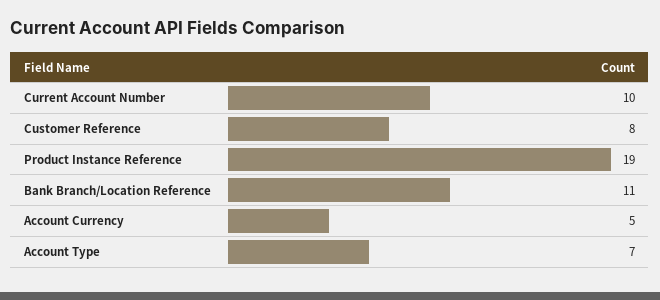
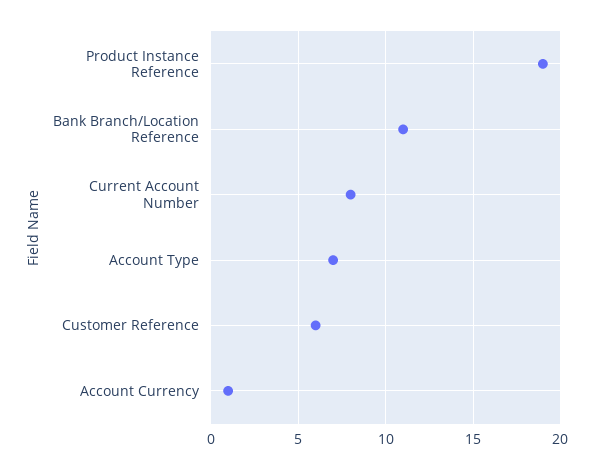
  {
-   "Current Account Number": 10,
+   "Current Account Number": 8,
-   "Customer Reference": 8,
+   "Customer Reference": 6,
    "Product Instance Reference": 19,
    "Bank Branch/Location Reference": 11,
-   "Account Currency": 5,
+   "Account Currency": 1,
    "Account Type": 7
  }

